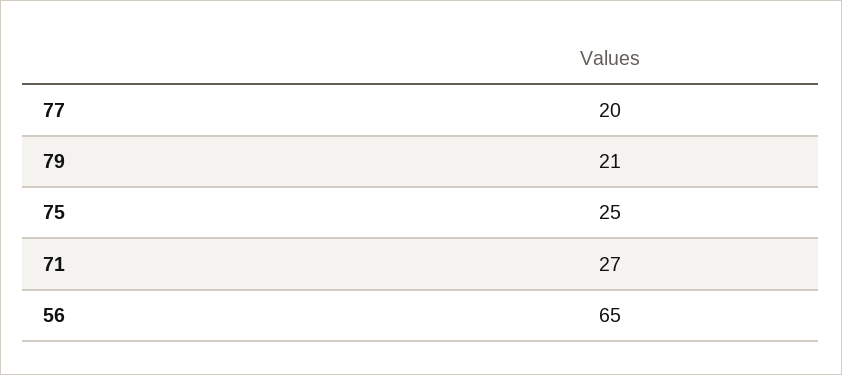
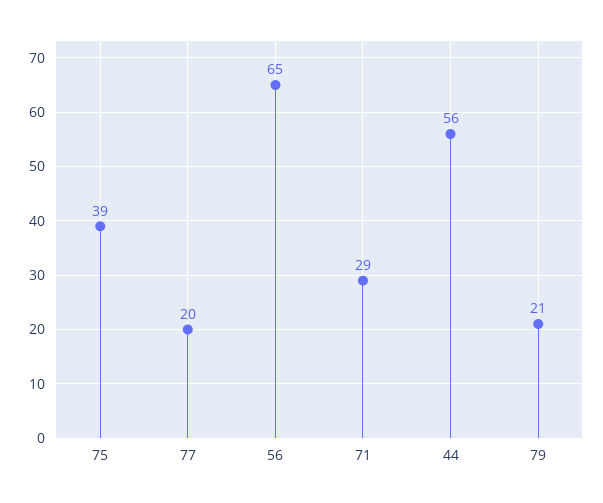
  {
    "77": 20,
    "79": 21,
-   "75": 25,
+   "75": 39,
-   "71": 27,
+   "71": 29,
-   "56": 65
+   "56": 65,
+   "44": 56
  }

